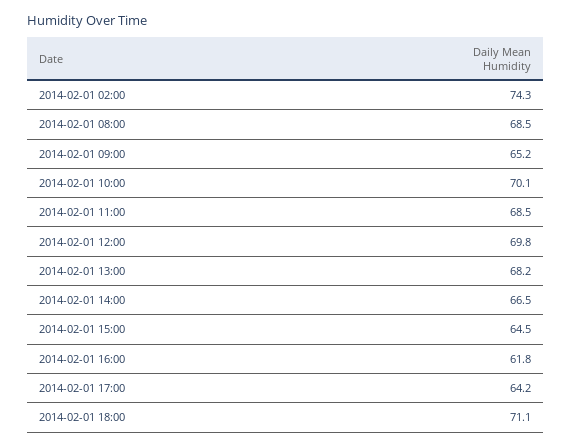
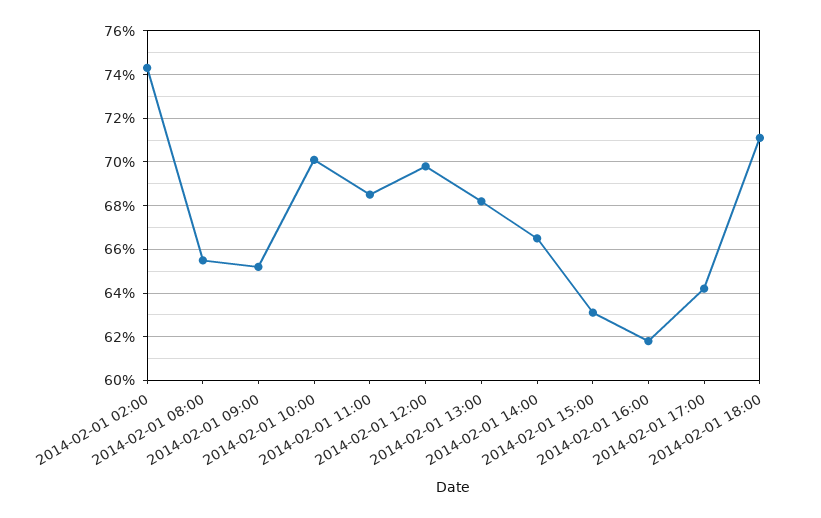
  {
    "2014-02-01 02:00": 74.3,
-   "2014-02-01 08:00": 68.5,
+   "2014-02-01 08:00": 65.5,
    "2014-02-01 09:00": 65.2,
    "2014-02-01 10:00": 70.1,
    "2014-02-01 11:00": 68.5,
    "2014-02-01 12:00": 69.8,
    "2014-02-01 13:00": 68.2,
    "2014-02-01 14:00": 66.5,
-   "2014-02-01 15:00": 64.5,
+   "2014-02-01 15:00": 63,
    "2014-02-01 16:00": 61.8,
    "2014-02-01 17:00": 64.2,
    "2014-02-01 18:00": 71.1
  }

